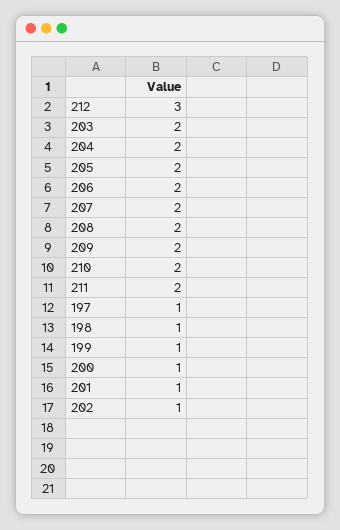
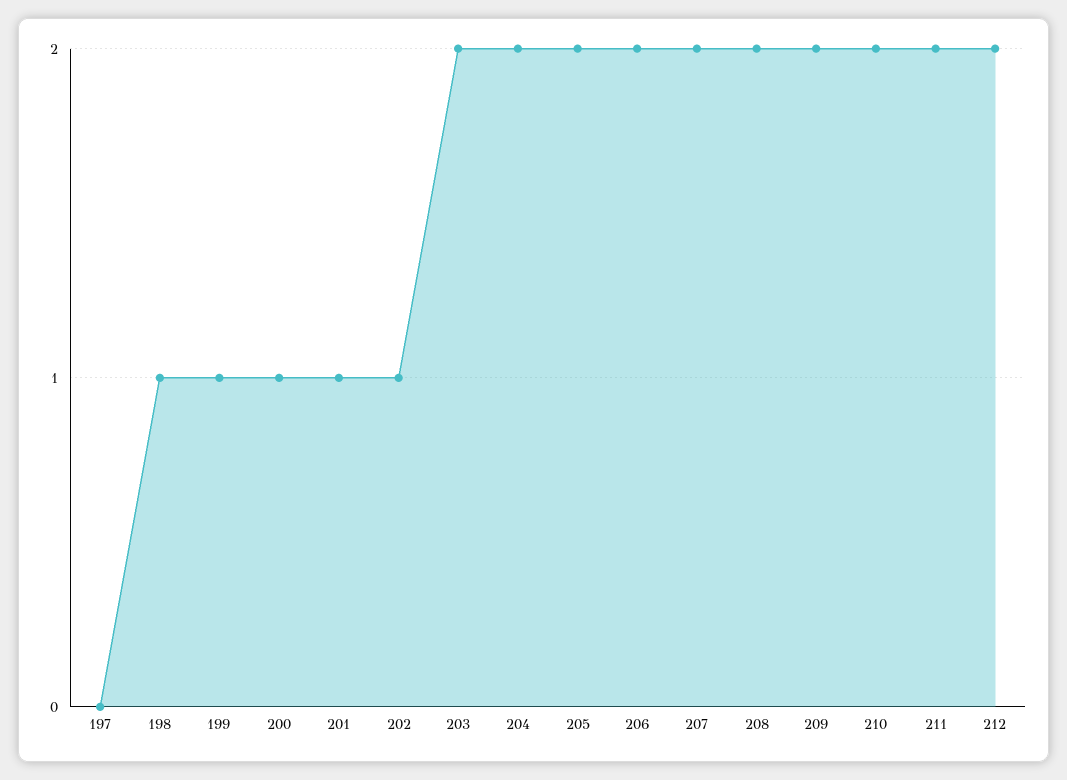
  {
-   "212": 3,
+   "212": 2,
    "203": 2,
    "204": 2,
    "205": 2,
    "206": 2,
    "207": 2,
    "208": 2,
    "209": 2,
    "210": 2,
    "211": 2,
-   "197": 1,
+   "197": 0,
    "198": 1,
    "199": 1,
    "200": 1,
    "201": 1,
    "202": 1
  }

